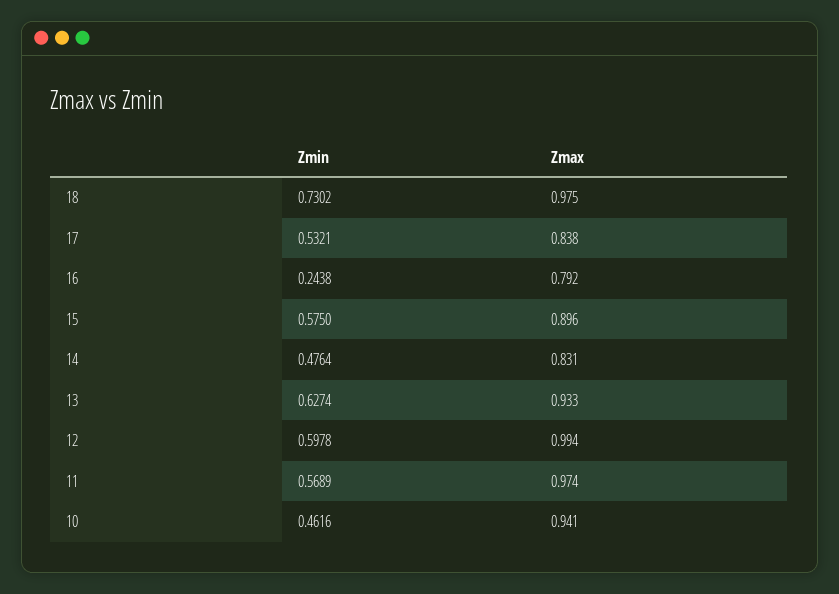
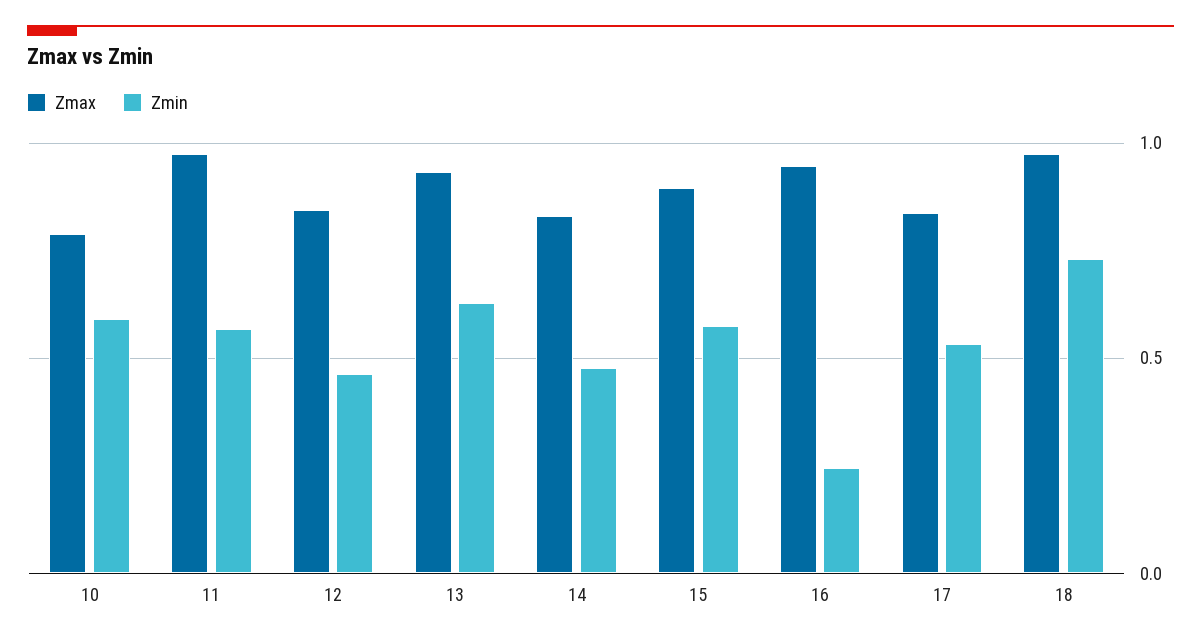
  {
    "Zmin": {
      "18": 0.7302,
      "17": 0.5321,
      "16": 0.2438,
      "15": 0.575,
      "14": 0.4764,
      "13": 0.6274,
-     "12": 0.5978,
+     "12": 0.45,
      "11": 0.5689,
-     "10": 0.4616
+     "10": 0.6
    },
    "Zmax": {
      "18": 0.975,
      "17": 0.838,
-     "16": 0.792,
+     "16": 0.95,
      "15": 0.896,
      "14": 0.831,
      "13": 0.933,
-     "12": 0.994,
+     "12": 0.85,
      "11": 0.974,
-     "10": 0.941
+     "10": 0.8
    }
  }

